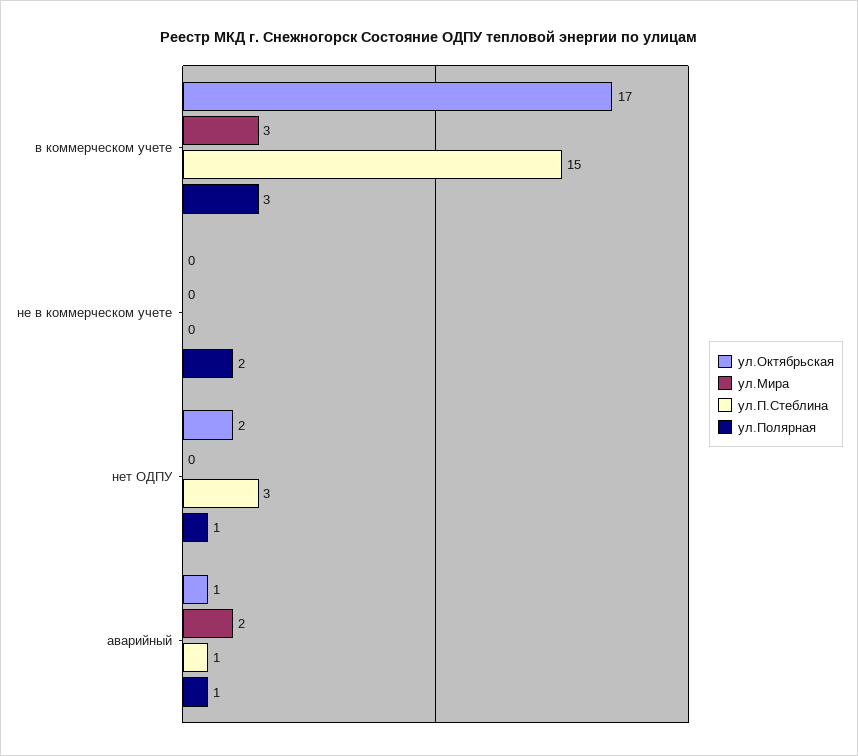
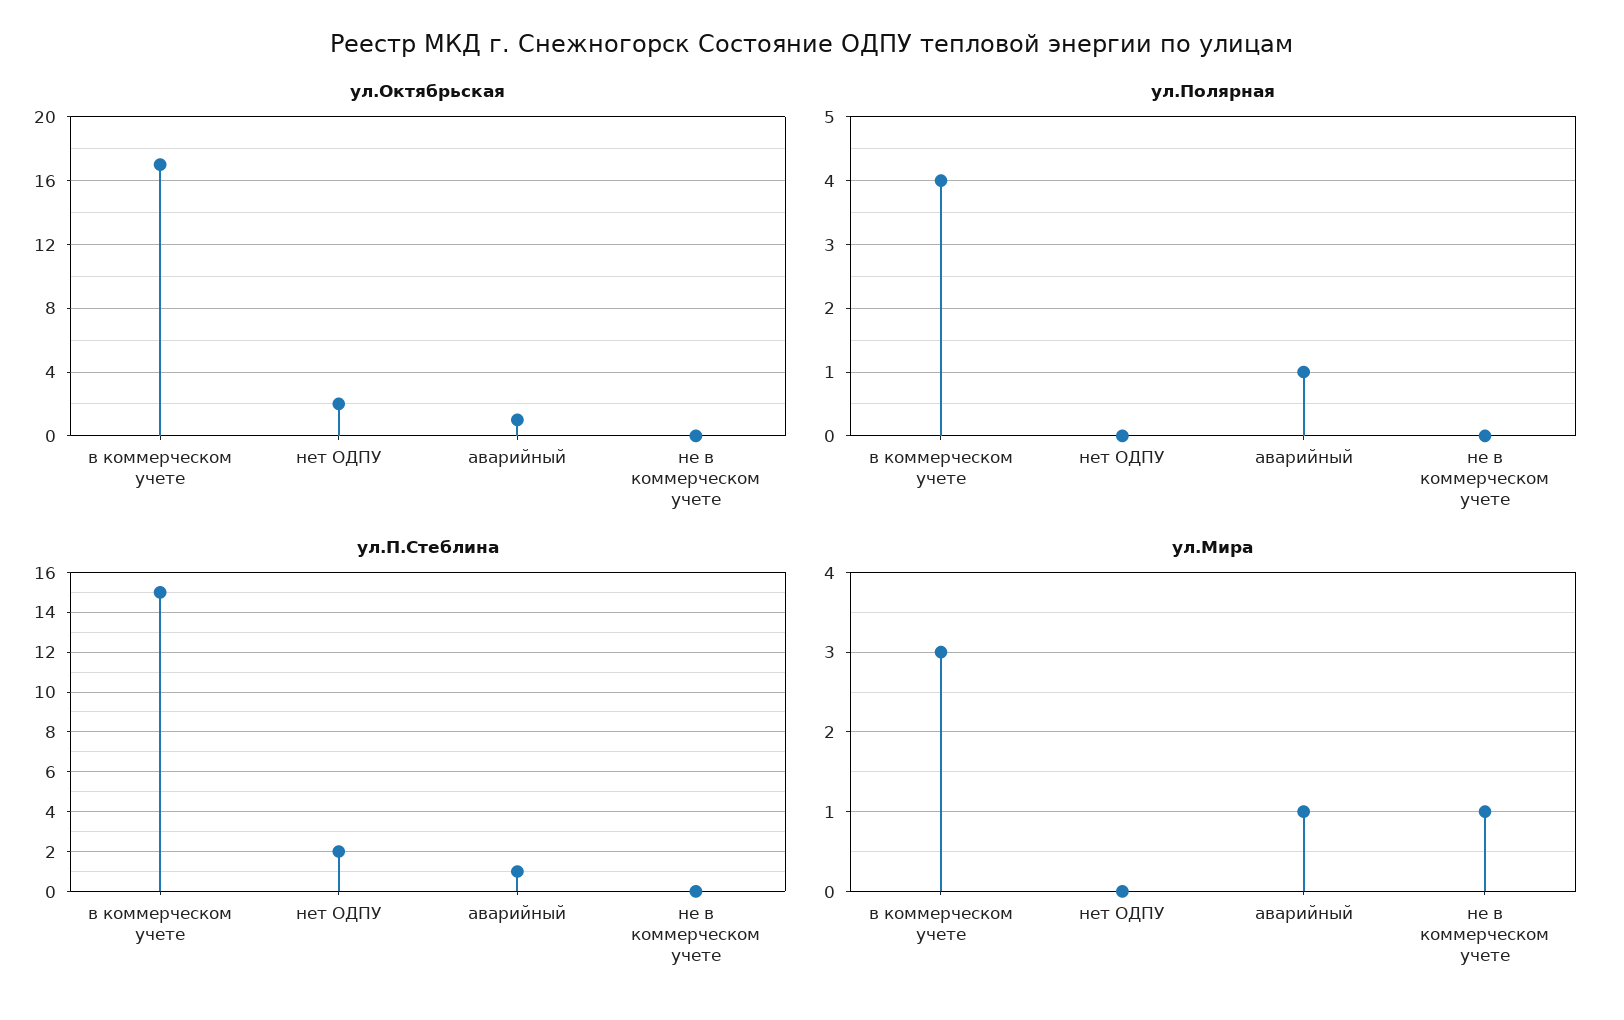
  {
    "ул.Октябрьская": {
      "в коммерческом учете": 17,
      "не в коммерческом учете": 0,
      "нет ОДПУ": 2,
      "аварийный": 1
    },
    "ул.Мира": {
      "в коммерческом учете": 3,
-     "не в коммерческом учете": 0,
+     "не в коммерческом учете": 1,
      "нет ОДПУ": 0,
-     "аварийный": 2
+     "аварийный": 1
    },
    "ул.П.Стеблина": {
      "в коммерческом учете": 15,
      "не в коммерческом учете": 0,
-     "нет ОДПУ": 3,
+     "нет ОДПУ": 2,
      "аварийный": 1
    },
    "ул.Полярная": {
-     "в коммерческом учете": 3,
+     "в коммерческом учете": 4,
-     "не в коммерческом учете": 2,
+     "не в коммерческом учете": 0,
-     "нет ОДПУ": 1,
+     "нет ОДПУ": 0,
      "аварийный": 1
    }
  }

